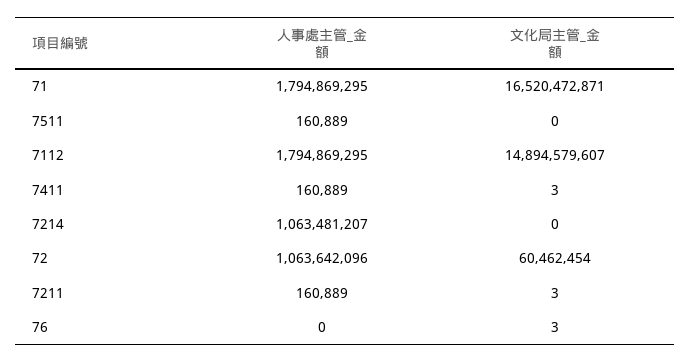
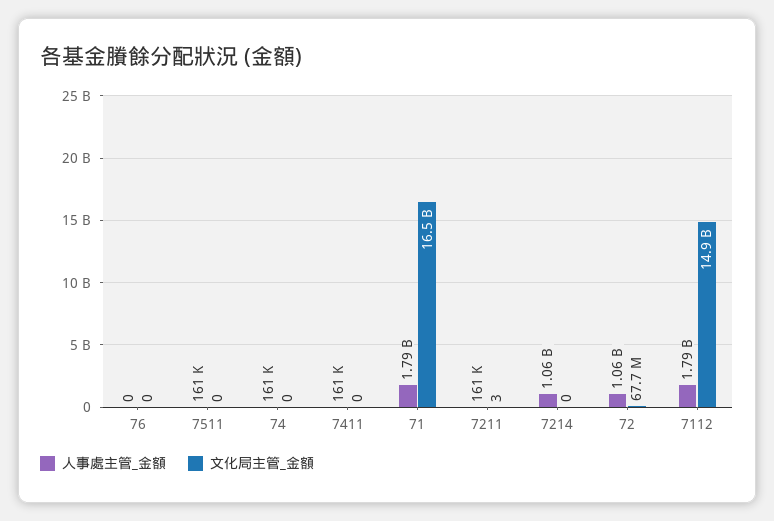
  {
    "人事處主管_金額": {
      "71": 1794869295,
      "7511": 160889,
      "7112": 1794869295,
      "7411": 160889,
      "7214": 1063481207,
      "72": 1063642096,
      "7211": 160889,
-     "76": 0
+     "76": 0,
+     "74": 161000
    },
    "文化局主管_金額": {
      "71": 16520472871,
      "7511": 0,
      "7112": 14894579607,
-     "7411": 3,
+     "7411": 0,
      "7214": 0,
-     "72": 60462454,
+     "72": 67700000,
      "7211": 3,
-     "76": 3
+     "76": 0,
+     "74": 0
    }
  }

